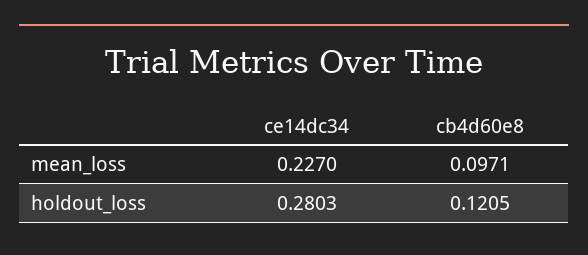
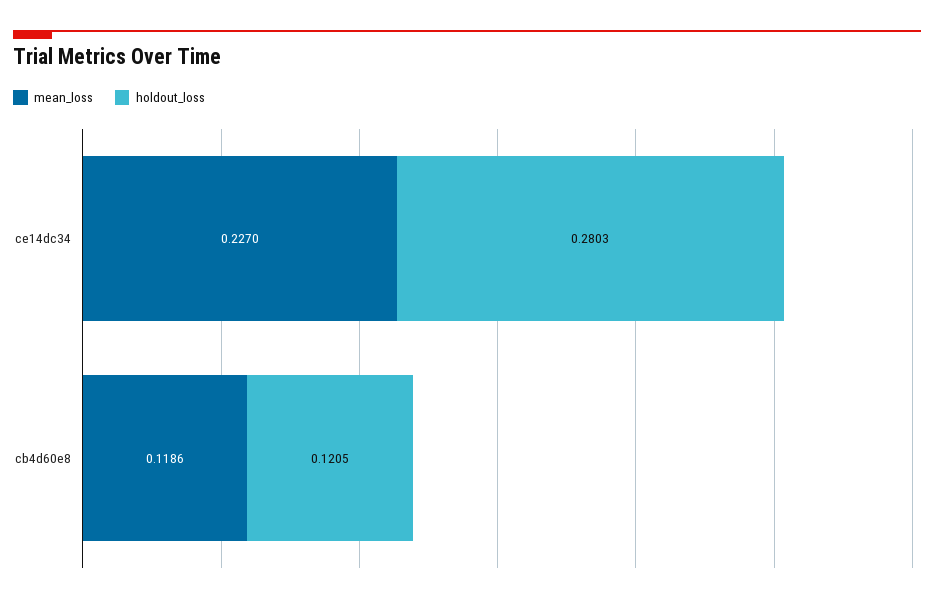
  {
    "mean_loss": {
      "ce14dc34": 0.227,
-     "cb4d60e8": 0.0971
+     "cb4d60e8": 0.1186
    },
    "holdout_loss": {
      "ce14dc34": 0.2803,
      "cb4d60e8": 0.1205
    }
  }

